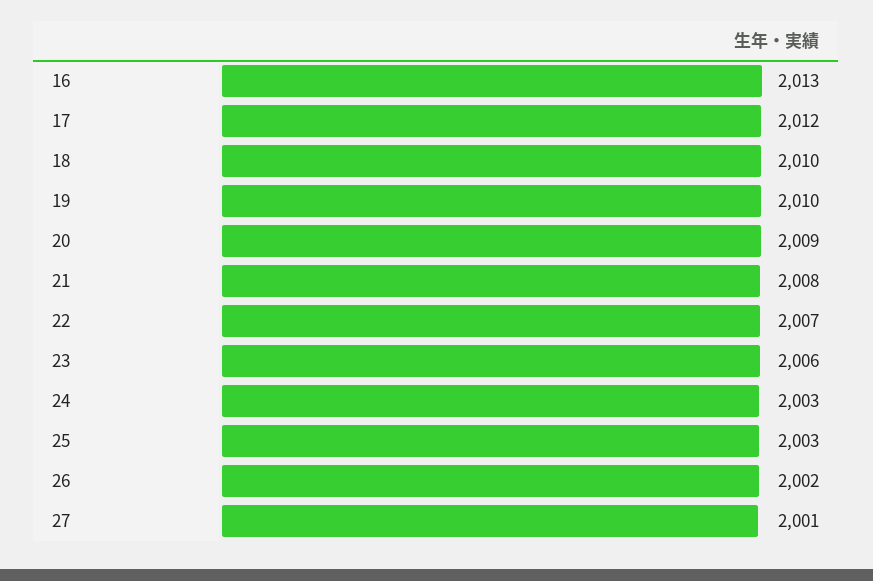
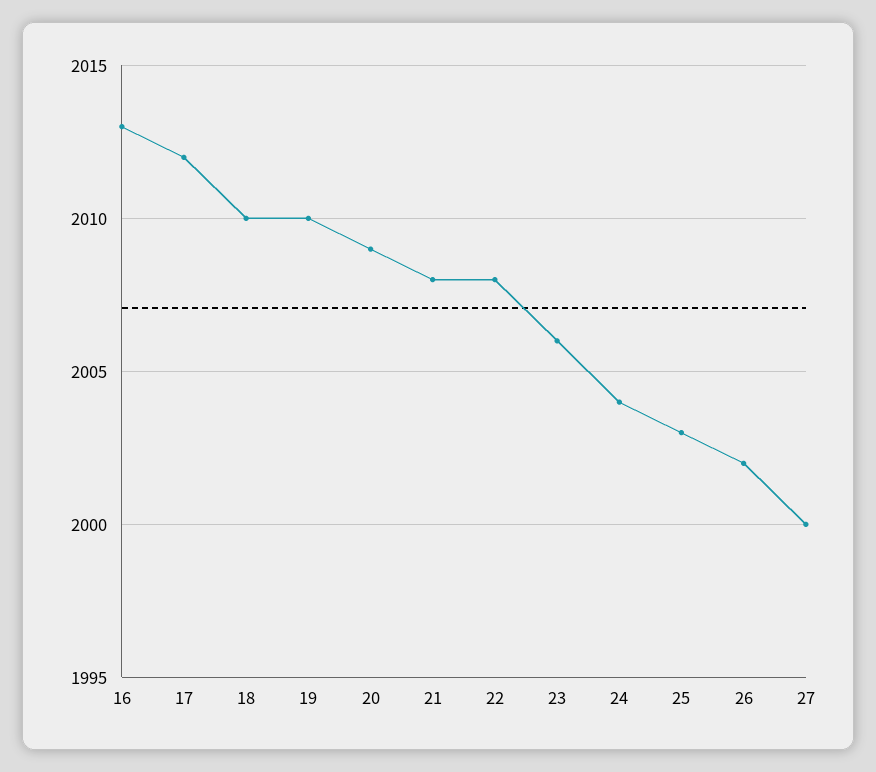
  {
    "16": 2013,
    "17": 2012,
    "18": 2010,
    "19": 2010,
    "20": 2009,
    "21": 2008,
-   "22": 2007,
+   "22": 2008,
    "23": 2006,
-   "24": 2003,
+   "24": 2004,
    "25": 2003,
    "26": 2002,
-   "27": 2001
+   "27": 2000
  }

